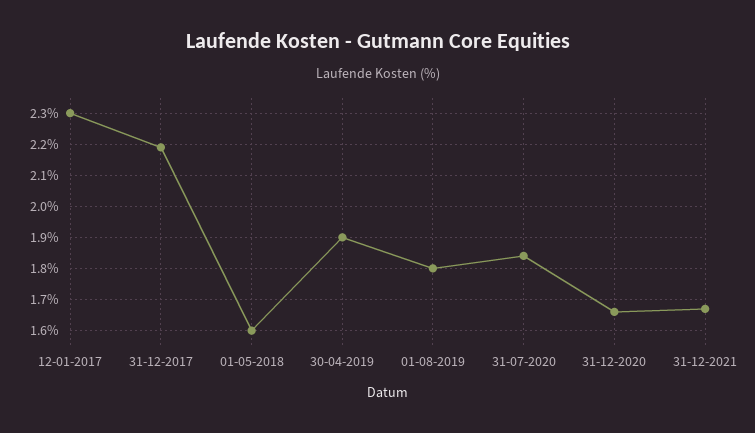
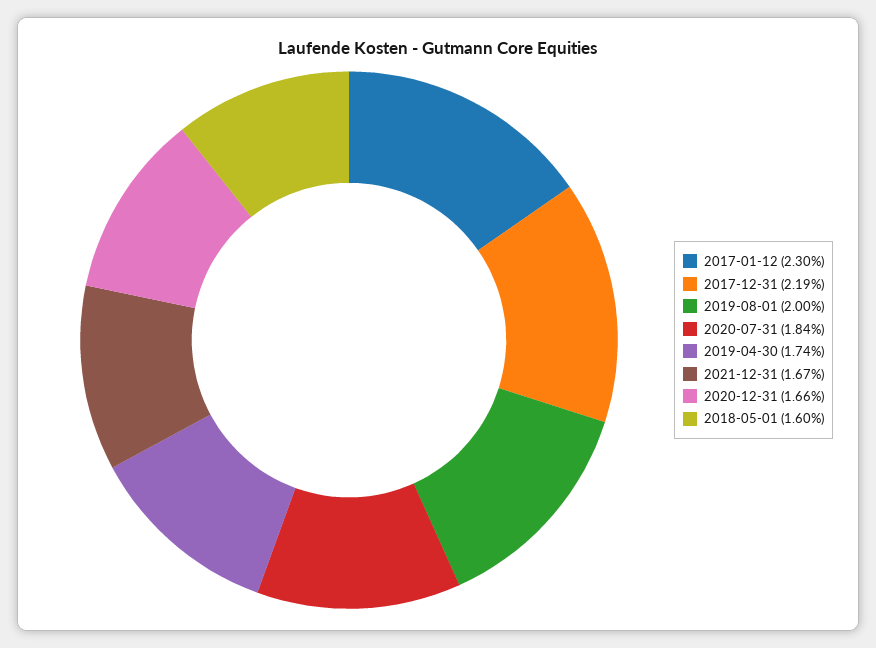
  {
    "12-01-2017": 2.3,
    "31-12-2017": 2.19,
    "01-05-2018": 1.6,
-   "30-04-2019": 1.9,
+   "30-04-2019": 1.74,
-   "01-08-2019": 1.8,
+   "01-08-2019": 2,
    "31-07-2020": 1.84,
    "31-12-2020": 1.66,
    "31-12-2021": 1.67
  }

